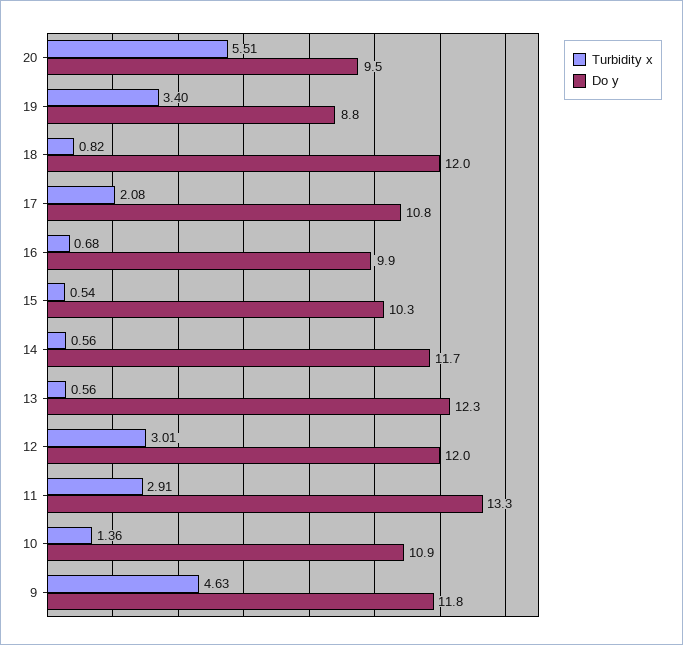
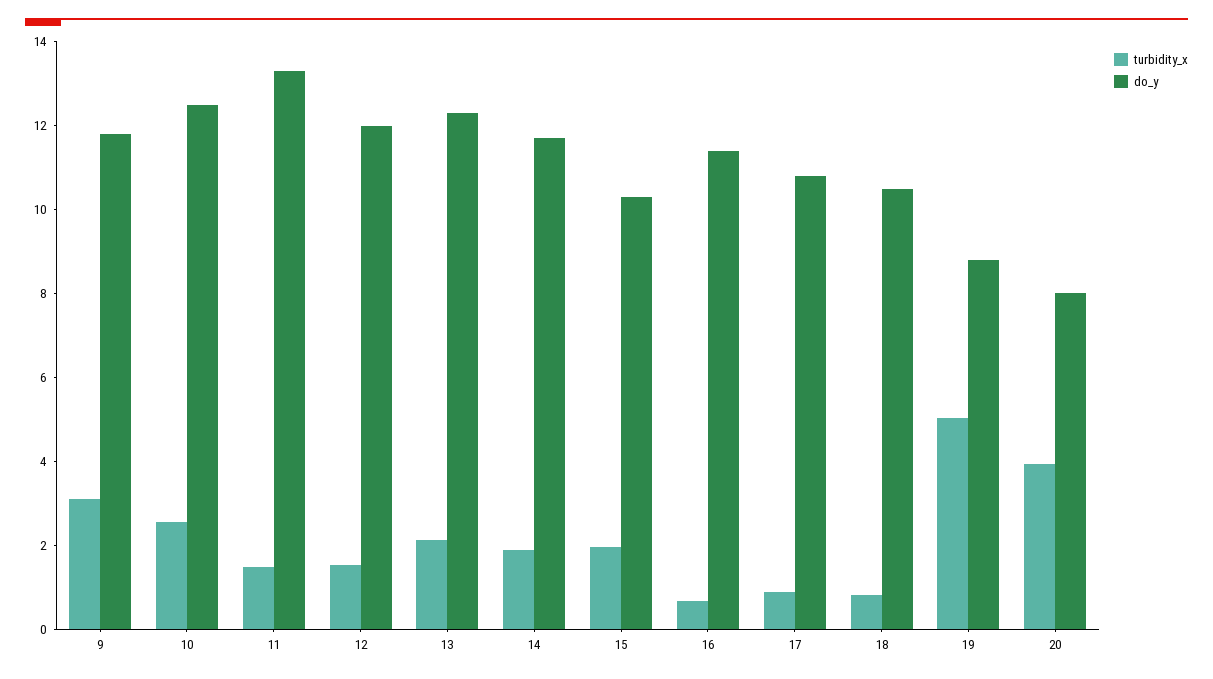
  {
    "Turbidity x": {
-     "20": 5.51,
+     "20": 4,
-     "19": 3.4,
+     "19": 5,
      "18": 0.82,
-     "17": 2.08,
+     "17": 1,
      "16": 0.68,
-     "15": 0.54,
+     "15": 2,
-     "14": 0.56,
+     "14": 2,
-     "13": 0.56,
+     "13": 2,
-     "12": 3.01,
+     "12": 1.5,
-     "11": 2.91,
+     "11": 1.5,
-     "10": 1.36,
+     "10": 2.5,
-     "9": 4.63
+     "9": 3
    },
    "Do y": {
-     "20": 9.5,
+     "20": 8,
      "19": 8.8,
-     "18": 12,
+     "18": 10.5,
      "17": 10.8,
-     "16": 9.9,
+     "16": 11.5,
      "15": 10.3,
      "14": 11.7,
      "13": 12.3,
      "12": 12,
      "11": 13.3,
-     "10": 10.9,
+     "10": 12.5,
      "9": 11.8
    }
  }

